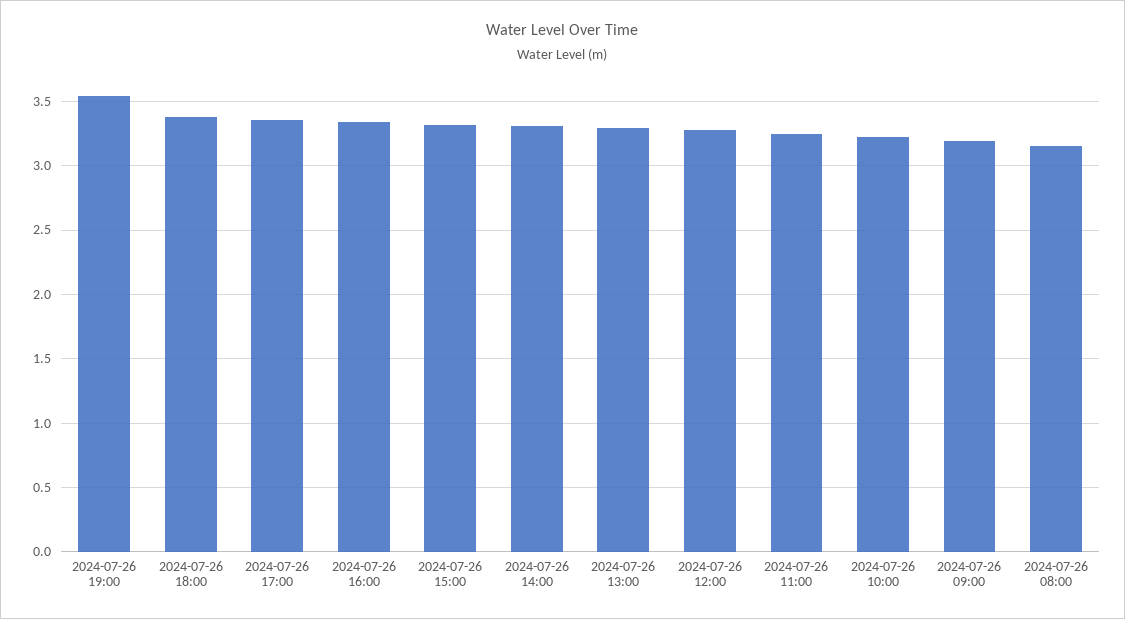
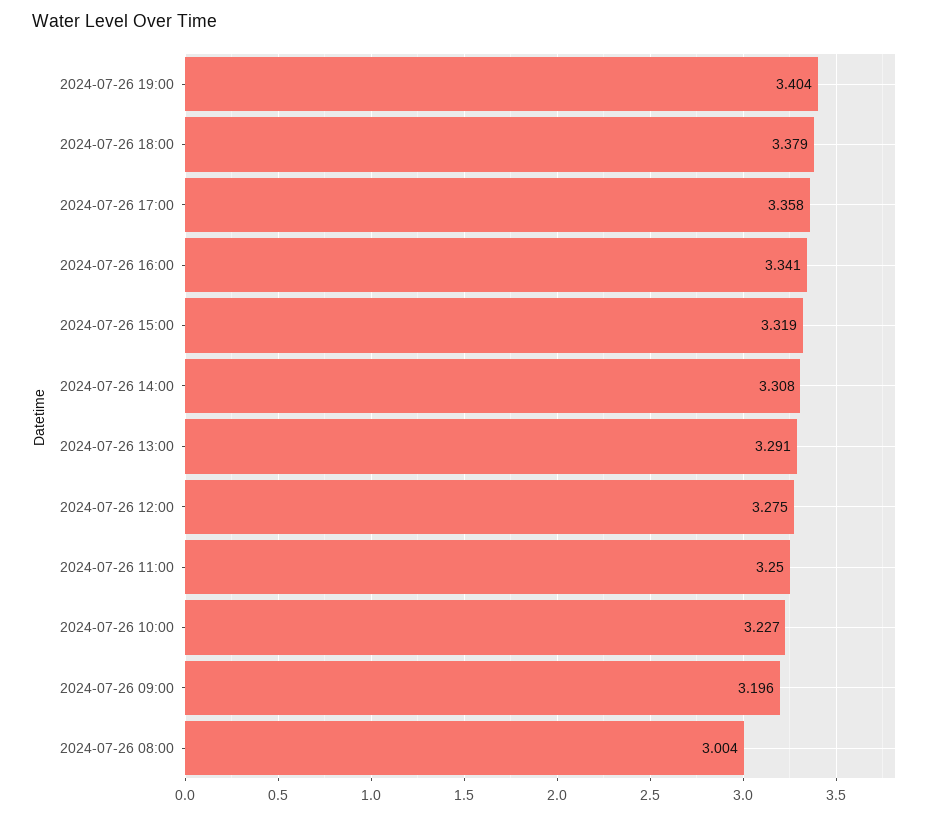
  {
-   "2024-07-26 19:00": 3.55,
+   "2024-07-26 19:00": 3.404,
    "2024-07-26 18:00": 3.379,
    "2024-07-26 17:00": 3.358,
    "2024-07-26 16:00": 3.341,
    "2024-07-26 15:00": 3.319,
    "2024-07-26 14:00": 3.308,
    "2024-07-26 13:00": 3.291,
    "2024-07-26 12:00": 3.275,
    "2024-07-26 11:00": 3.25,
    "2024-07-26 10:00": 3.227,
    "2024-07-26 09:00": 3.196,
-   "2024-07-26 08:00": 3.15
+   "2024-07-26 08:00": 3.004
  }

